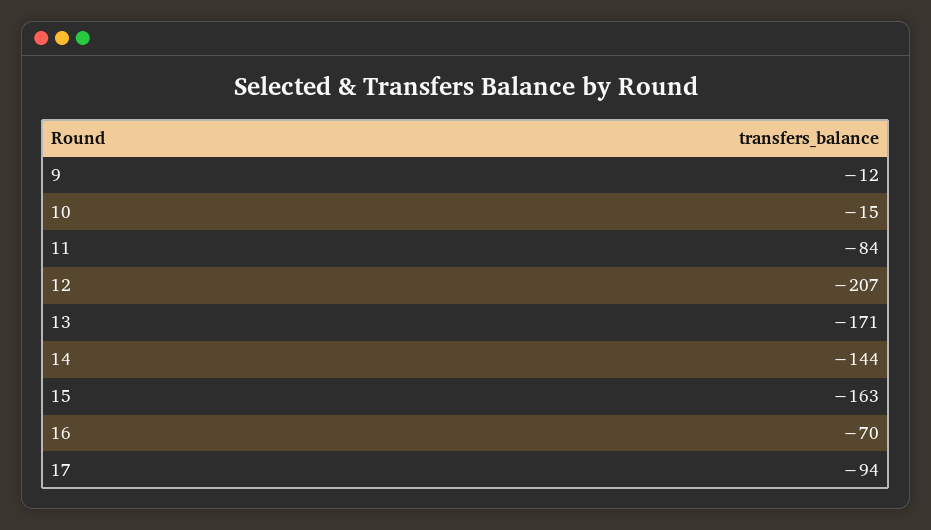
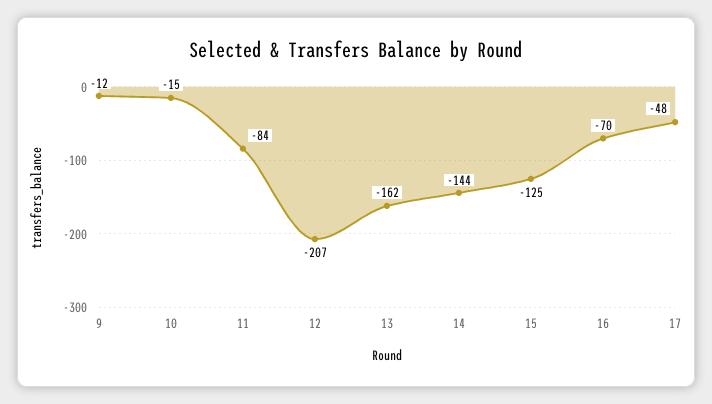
  {
    "9": -12,
    "10": -15,
    "11": -84,
    "12": -207,
-   "13": -171,
+   "13": -162,
    "14": -144,
-   "15": -163,
+   "15": -125,
    "16": -70,
-   "17": -94
+   "17": -48
  }

